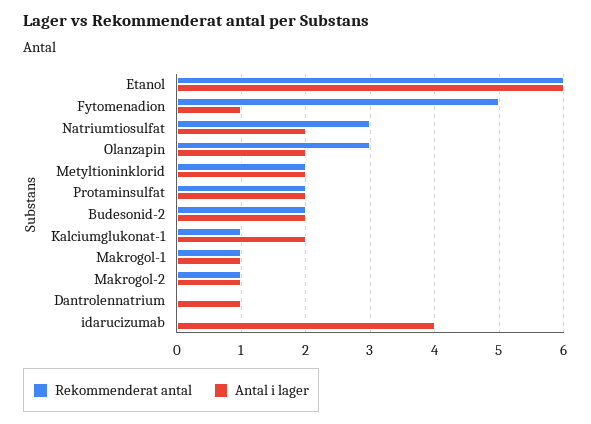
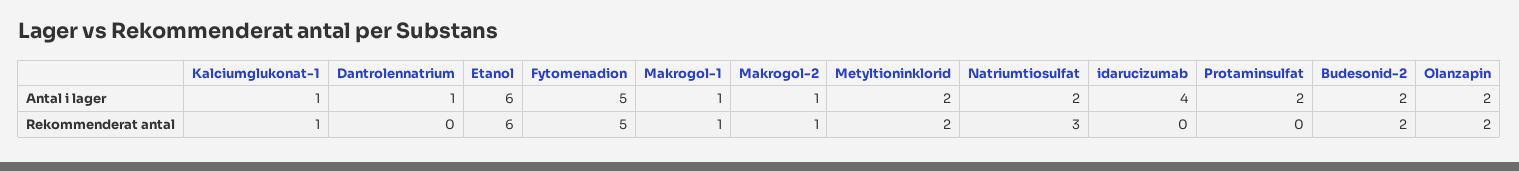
  {
    "Rekommenderat antal": {
      "Etanol": 6,
      "Fytomenadion": 5,
      "Natriumtiosulfat": 3,
-     "Olanzapin": 3,
+     "Olanzapin": 2,
      "Metyltioninklorid": 2,
-     "Protaminsulfat": 2,
+     "Protaminsulfat": 0,
      "Budesonid-2": 2,
      "Kalciumglukonat-1": 1,
      "Makrogol-1": 1,
      "Makrogol-2": 1,
      "Dantrolennatrium": 0,
      "idarucizumab": 0
    },
    "Antal i lager": {
      "Etanol": 6,
-     "Fytomenadion": 1,
+     "Fytomenadion": 5,
      "Natriumtiosulfat": 2,
      "Olanzapin": 2,
      "Metyltioninklorid": 2,
      "Protaminsulfat": 2,
      "Budesonid-2": 2,
-     "Kalciumglukonat-1": 2,
+     "Kalciumglukonat-1": 1,
      "Makrogol-1": 1,
      "Makrogol-2": 1,
      "Dantrolennatrium": 1,
      "idarucizumab": 4
    }
  }

